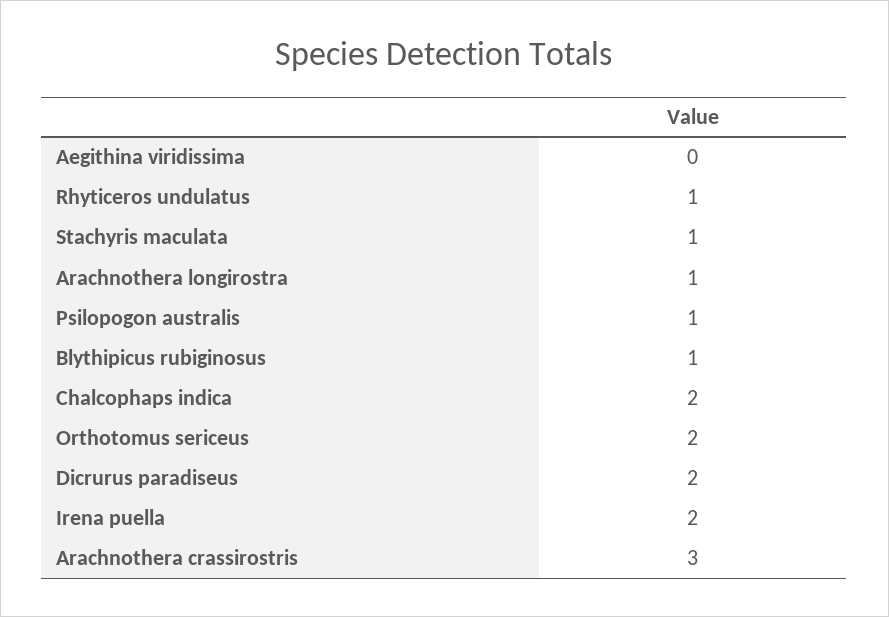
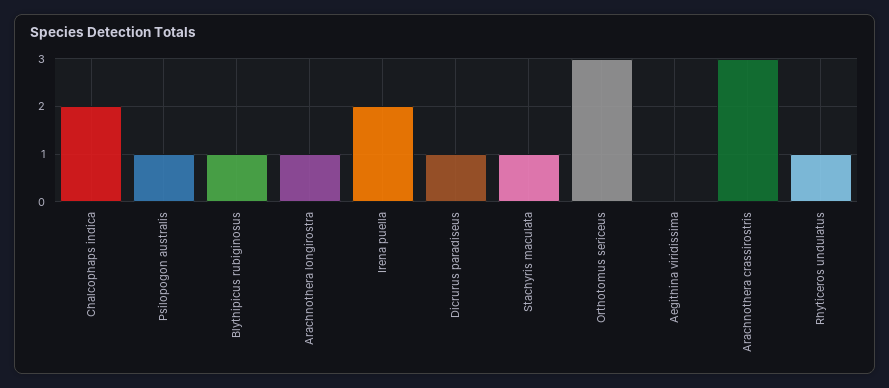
  {
    "Aegithina viridissima": 0,
    "Rhyticeros undulatus": 1,
    "Stachyris maculata": 1,
    "Arachnothera longirostra": 1,
    "Psilopogon australis": 1,
    "Blythipicus rubiginosus": 1,
    "Chalcophaps indica": 2,
-   "Orthotomus sericeus": 2,
+   "Orthotomus sericeus": 3,
-   "Dicrurus paradiseus": 2,
+   "Dicrurus paradiseus": 1,
    "Irena puella": 2,
    "Arachnothera crassirostris": 3
  }

